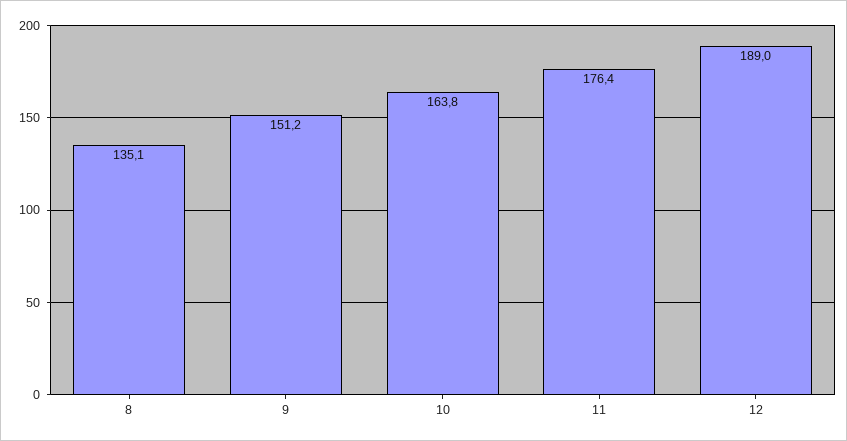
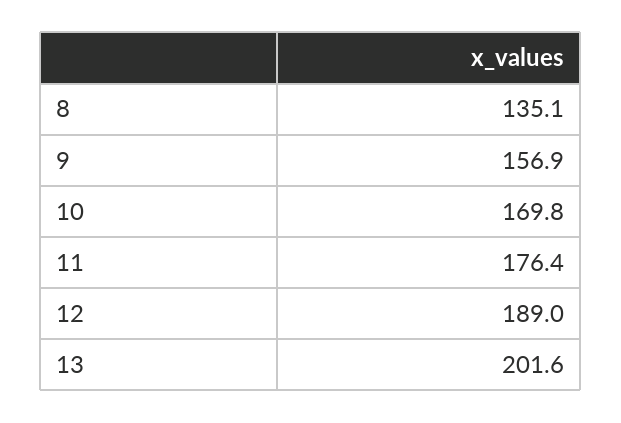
  {
    "8": 135.1,
-   "9": 151.2,
+   "9": 156.9,
-   "10": 163.8,
+   "10": 169.8,
    "11": 176.4,
-   "12": 189
+   "12": 189,
+   "13": 201.6
  }

